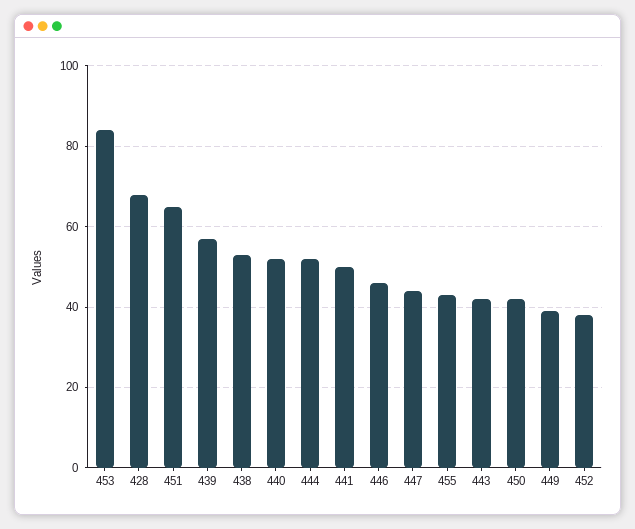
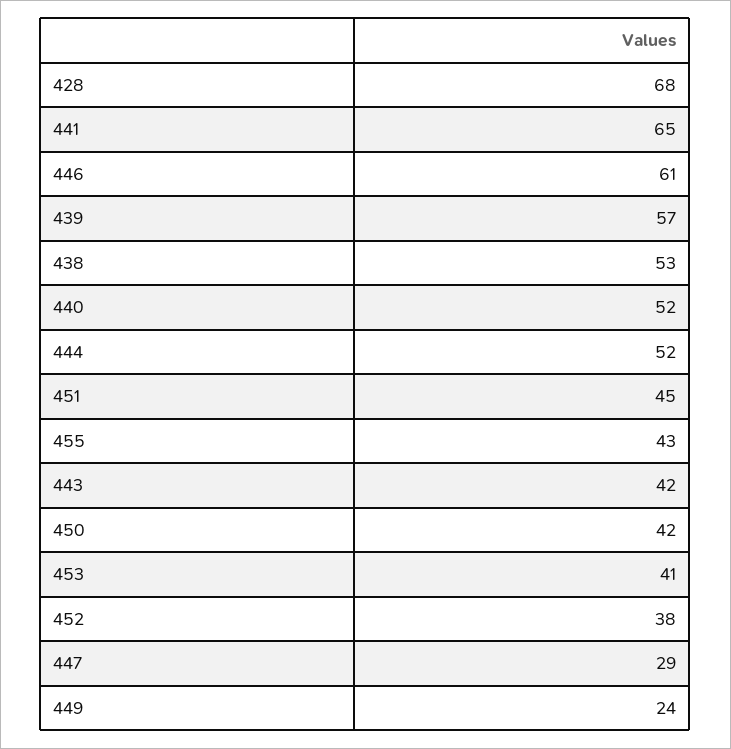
  {
-   "453": 85,
+   "453": 41,
    "428": 68,
-   "451": 65,
+   "451": 45,
    "439": 57,
    "438": 53,
    "440": 52,
    "444": 52,
-   "441": 50,
+   "441": 65,
-   "446": 45,
+   "446": 61,
-   "447": 45,
+   "447": 29,
    "455": 43,
    "443": 42,
    "450": 42,
-   "449": 40,
+   "449": 24,
    "452": 38
  }

